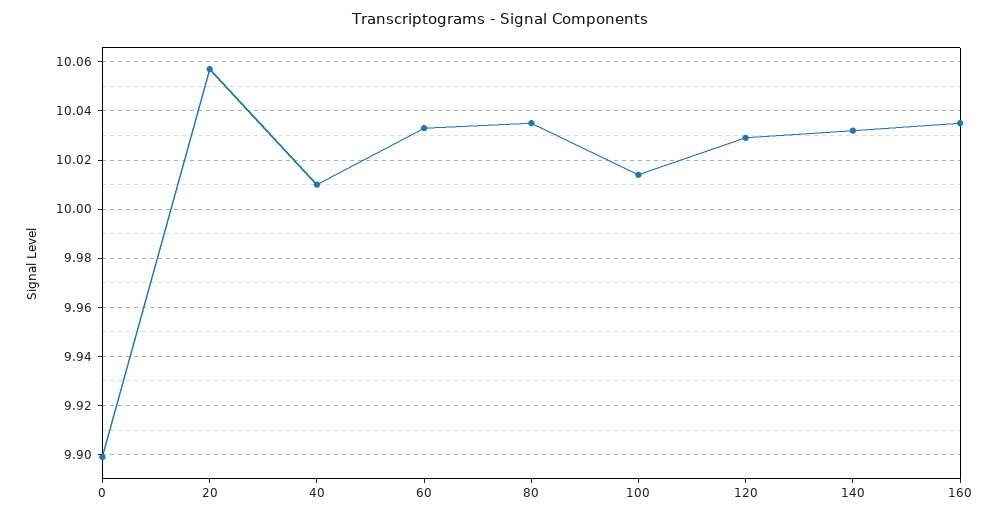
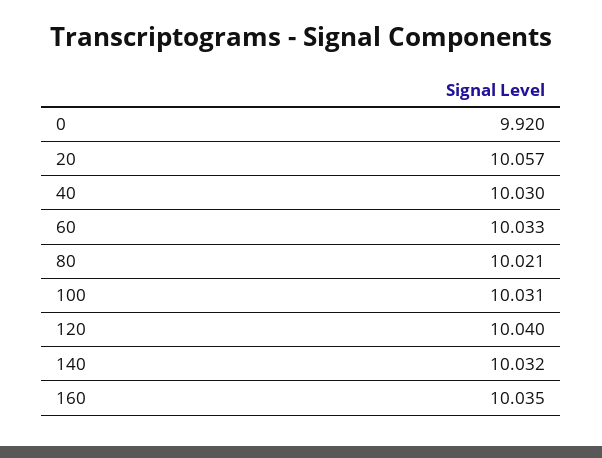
  {
-   "0": 9.9,
+   "0": 9.92,
    "20": 10.057,
-   "40": 10.01,
+   "40": 10.03,
    "60": 10.033,
-   "80": 10.035,
+   "80": 10.021,
-   "100": 10.015,
+   "100": 10.031,
-   "120": 10.03,
+   "120": 10.04,
    "140": 10.032,
    "160": 10.035
  }

